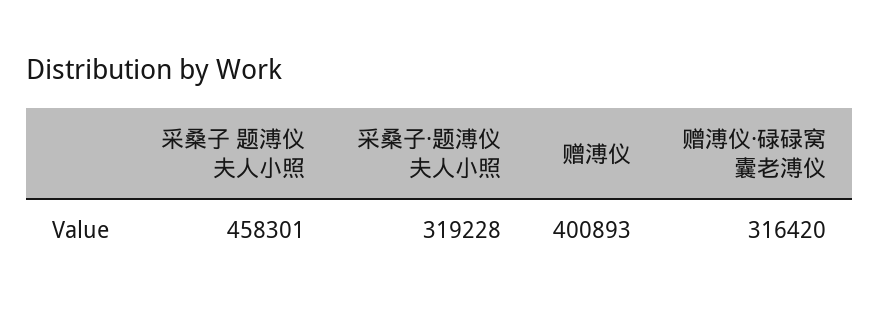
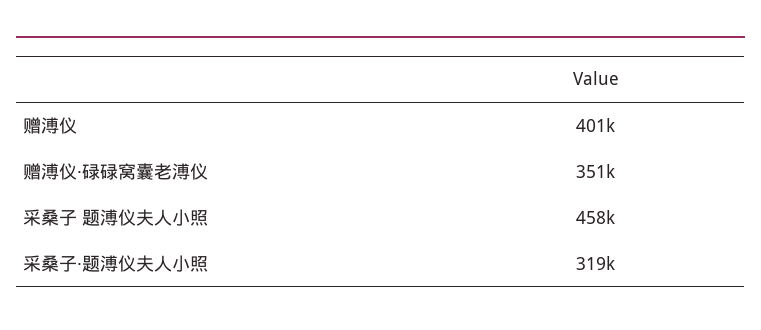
  {
    "采桑子 题溥仪夫人小照": 458301,
    "采桑子·题溥仪夫人小照": 319228,
    "赠溥仪": 400893,
-   "赠溥仪·碌碌窝囊老溥仪": 316420
+   "赠溥仪·碌碌窝囊老溥仪": 351000
  }

